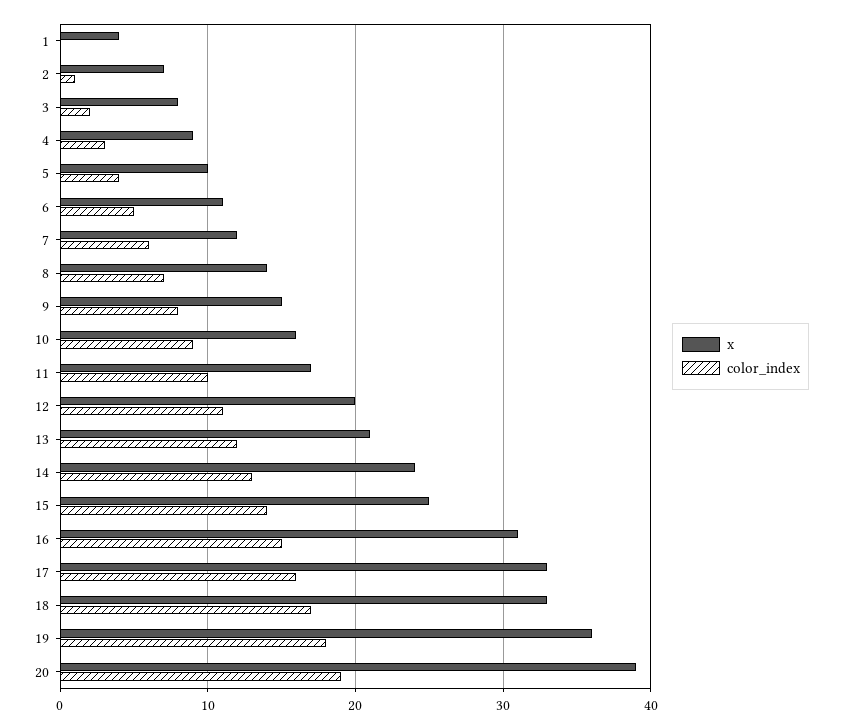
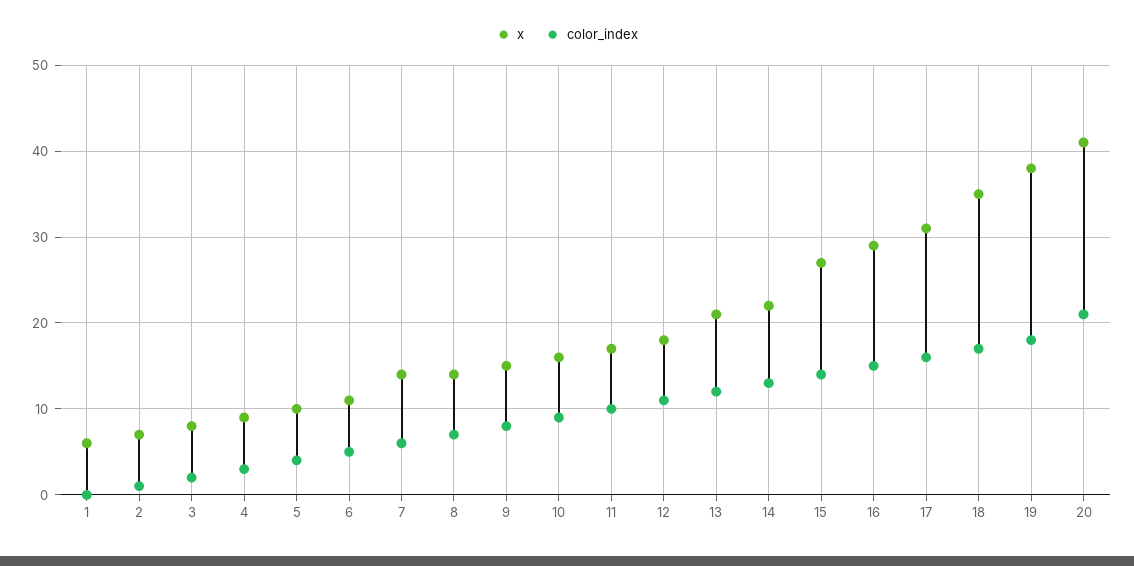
  {
    "x": {
-     "1": 4,
+     "1": 6,
      "2": 7,
      "3": 8,
      "4": 9,
      "5": 10,
      "6": 11,
-     "7": 12,
+     "7": 14,
      "8": 14,
      "9": 15,
      "10": 16,
      "11": 17,
-     "12": 20,
+     "12": 18,
      "13": 21,
-     "14": 24,
+     "14": 22,
-     "15": 25,
+     "15": 27,
-     "16": 31,
+     "16": 29,
-     "17": 33,
+     "17": 31,
-     "18": 33,
+     "18": 35,
-     "19": 36,
+     "19": 38,
-     "20": 39
+     "20": 41
    },
    "color_index": {
      "1": 0,
      "2": 1,
      "3": 2,
      "4": 3,
      "5": 4,
      "6": 5,
      "7": 6,
      "8": 7,
      "9": 8,
      "10": 9,
      "11": 10,
      "12": 11,
      "13": 12,
      "14": 13,
      "15": 14,
      "16": 15,
      "17": 16,
      "18": 17,
      "19": 18,
-     "20": 19
+     "20": 21
    }
  }

